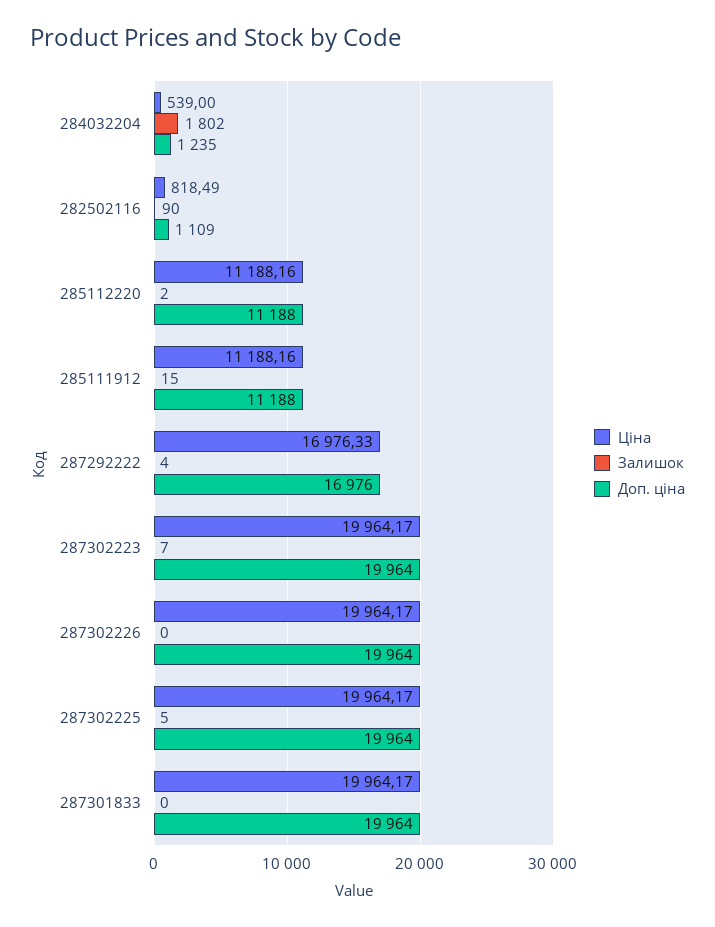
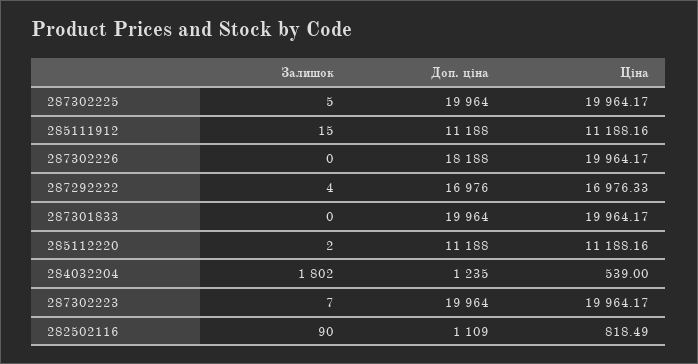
  {
    "Ціна": {
      "284032204": 539,
      "282502116": 818.49,
      "285112220": 11188.16,
      "285111912": 11188.16,
      "287292222": 16976.33,
      "287302223": 19964.17,
      "287302226": 19964.17,
      "287302225": 19964.17,
      "287301833": 19964.17
    },
    "Залишок": {
      "284032204": 1802,
      "282502116": 90,
      "285112220": 2,
      "285111912": 15,
      "287292222": 4,
      "287302223": 7,
      "287302226": 0,
      "287302225": 5,
      "287301833": 0
    },
    "Доп. ціна": {
      "284032204": 1235,
      "282502116": 1109,
      "285112220": 11188,
      "285111912": 11188,
      "287292222": 16976,
      "287302223": 19964,
-     "287302226": 19964,
+     "287302226": 18188,
      "287302225": 19964,
      "287301833": 19964
    }
  }

